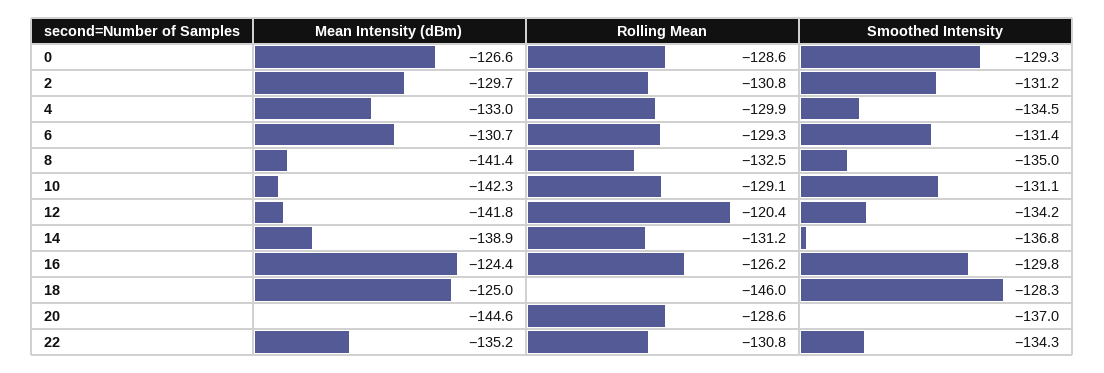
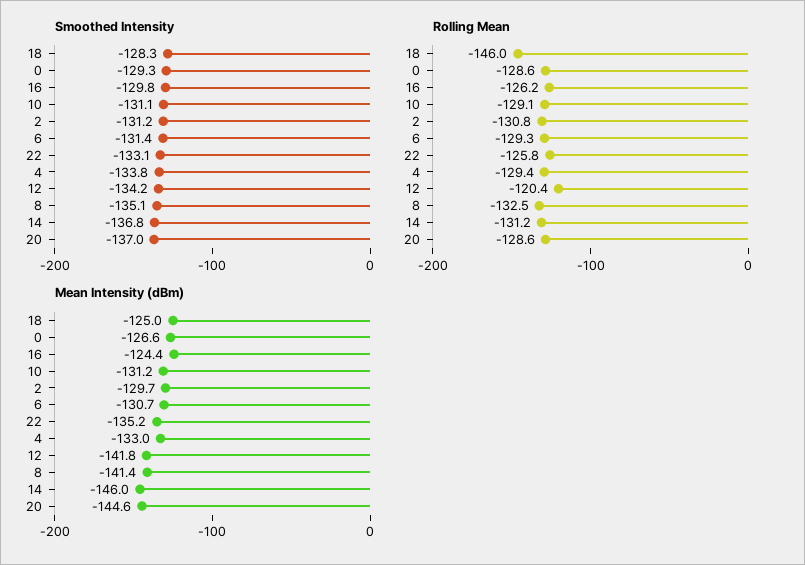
  {
    "Mean Intensity (dBm)": {
      "0": -126.6,
      "2": -129.7,
      "4": -133,
      "6": -130.7,
      "8": -141.4,
-     "10": -142.3,
+     "10": -131.2,
      "12": -141.8,
-     "14": -138.9,
+     "14": -146,
      "16": -124.4,
      "18": -125,
      "20": -144.6,
      "22": -135.2
    },
    "Rolling Mean": {
      "0": -128.6,
      "2": -130.8,
-     "4": -129.9,
+     "4": -129.4,
      "6": -129.3,
      "8": -132.5,
      "10": -129.1,
      "12": -120.4,
      "14": -131.2,
      "16": -126.2,
      "18": -146,
      "20": -128.6,
-     "22": -130.8
+     "22": -125.8
    },
    "Smoothed Intensity": {
      "0": -129.3,
      "2": -131.2,
-     "4": -134.5,
+     "4": -133.8,
      "6": -131.4,
-     "8": -135,
+     "8": -135.1,
      "10": -131.1,
      "12": -134.2,
      "14": -136.8,
      "16": -129.8,
      "18": -128.3,
      "20": -137,
-     "22": -134.3
+     "22": -133.1
    }
  }

